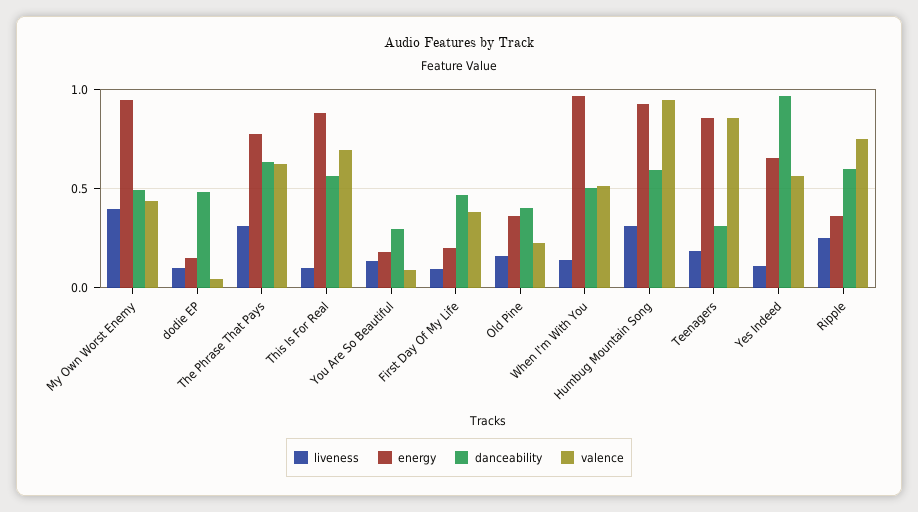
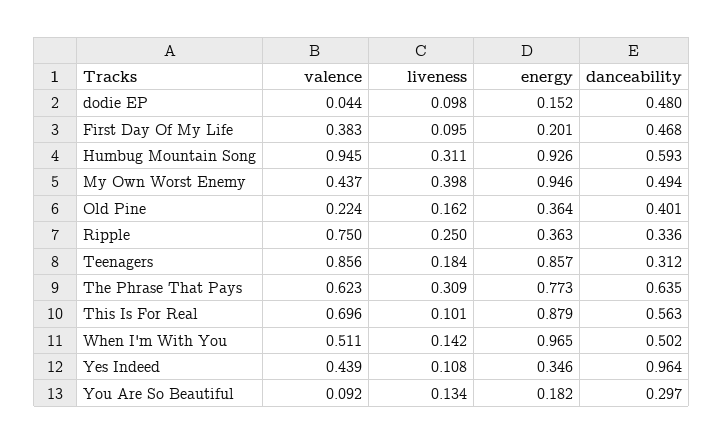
  {
    "liveness": {
      "My Own Worst Enemy": 0.398,
      "dodie EP": 0.098,
      "The Phrase That Pays": 0.309,
      "This Is For Real": 0.101,
      "You Are So Beautiful": 0.134,
      "First Day Of My Life": 0.095,
      "Old Pine": 0.162,
      "When I'm With You": 0.142,
      "Humbug Mountain Song": 0.311,
      "Teenagers": 0.184,
      "Yes Indeed": 0.108,
      "Ripple": 0.25
    },
    "energy": {
      "My Own Worst Enemy": 0.946,
      "dodie EP": 0.152,
      "The Phrase That Pays": 0.773,
      "This Is For Real": 0.879,
      "You Are So Beautiful": 0.182,
      "First Day Of My Life": 0.201,
      "Old Pine": 0.364,
      "When I'm With You": 0.965,
      "Humbug Mountain Song": 0.926,
      "Teenagers": 0.857,
-     "Yes Indeed": 0.65,
+     "Yes Indeed": 0.346,
      "Ripple": 0.363
    },
    "danceability": {
      "My Own Worst Enemy": 0.494,
      "dodie EP": 0.48,
      "The Phrase That Pays": 0.635,
      "This Is For Real": 0.563,
      "You Are So Beautiful": 0.297,
      "First Day Of My Life": 0.468,
      "Old Pine": 0.401,
      "When I'm With You": 0.502,
      "Humbug Mountain Song": 0.593,
      "Teenagers": 0.312,
      "Yes Indeed": 0.964,
-     "Ripple": 0.6
+     "Ripple": 0.336
    },
    "valence": {
      "My Own Worst Enemy": 0.437,
      "dodie EP": 0.044,
      "The Phrase That Pays": 0.623,
      "This Is For Real": 0.696,
      "You Are So Beautiful": 0.092,
      "First Day Of My Life": 0.383,
      "Old Pine": 0.224,
      "When I'm With You": 0.511,
      "Humbug Mountain Song": 0.945,
      "Teenagers": 0.856,
-     "Yes Indeed": 0.55,
+     "Yes Indeed": 0.439,
      "Ripple": 0.75
    }
  }

